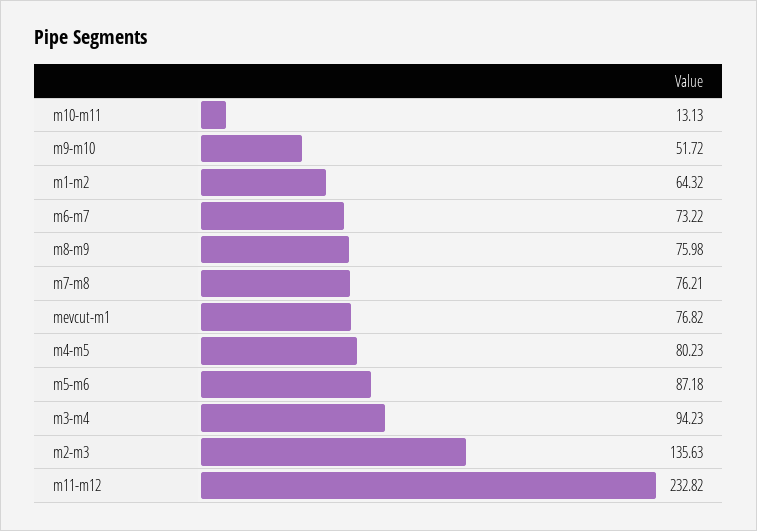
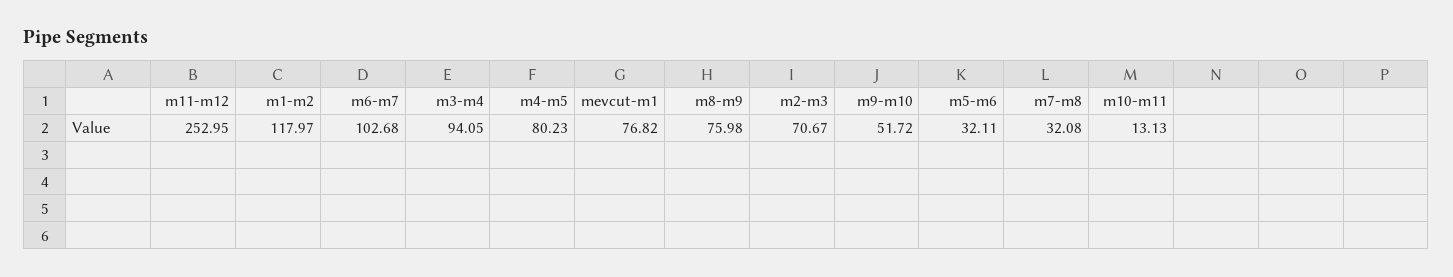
  {
    "m10-m11": 13.13,
    "m9-m10": 51.72,
-   "m1-m2": 64.32,
+   "m1-m2": 117.97,
-   "m6-m7": 73.22,
+   "m6-m7": 102.68,
    "m8-m9": 75.98,
-   "m7-m8": 76.21,
+   "m7-m8": 32.08,
    "mevcut-m1": 76.82,
    "m4-m5": 80.23,
-   "m5-m6": 87.18,
+   "m5-m6": 32.11,
-   "m3-m4": 94.23,
+   "m3-m4": 94.05,
-   "m2-m3": 135.63,
+   "m2-m3": 70.67,
-   "m11-m12": 232.82
+   "m11-m12": 252.95
  }

